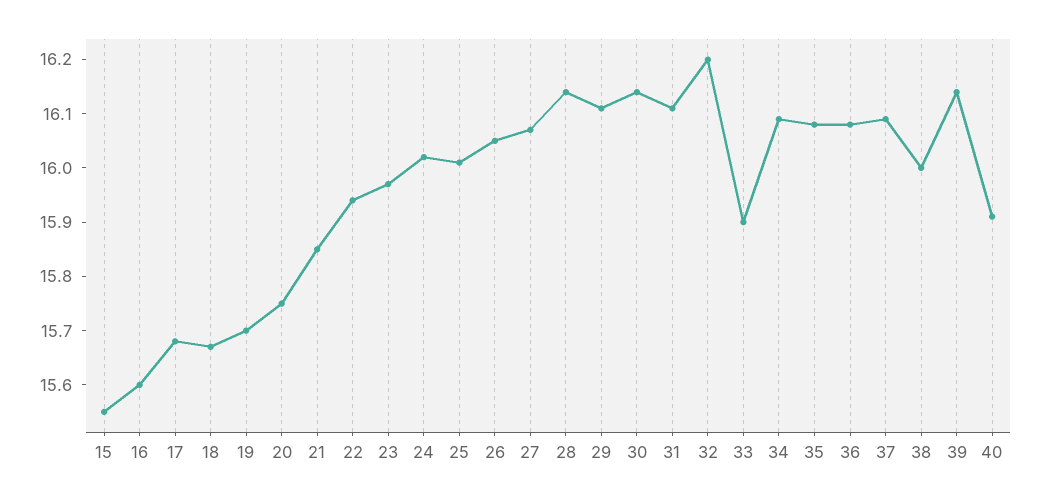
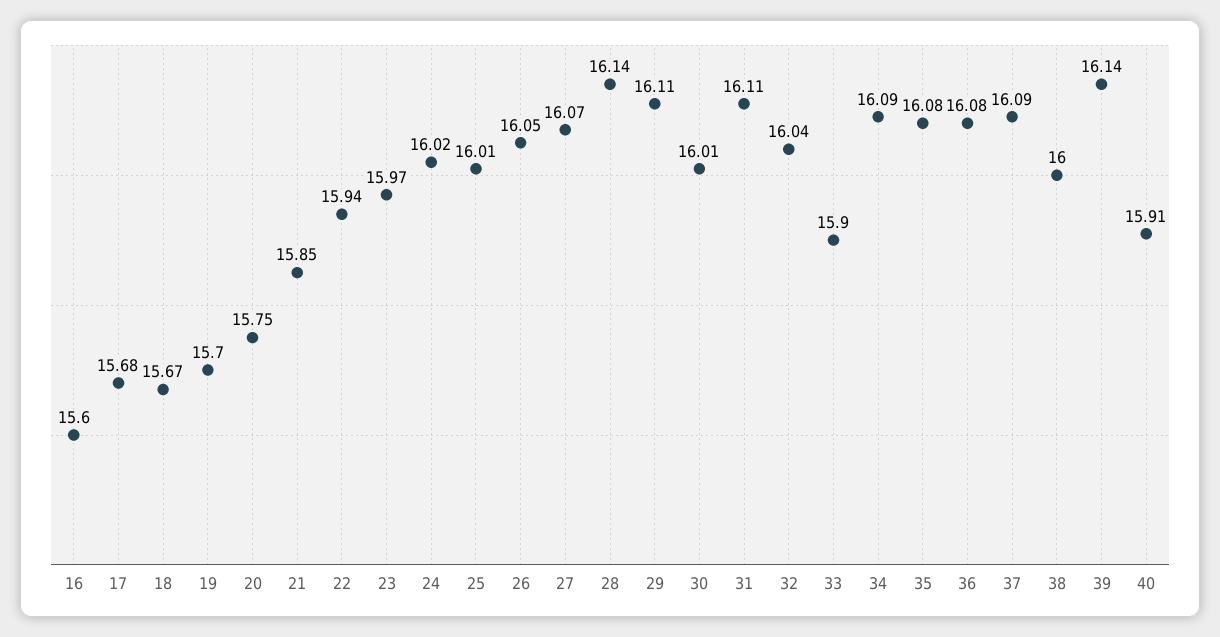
  {
-   "15": 15.55,
    "16": 15.6,
    "17": 15.68,
    "18": 15.67,
    "19": 15.7,
    "20": 15.75,
    "21": 15.85,
    "22": 15.94,
    "23": 15.97,
    "24": 16.02,
    "25": 16.01,
    "26": 16.05,
    "27": 16.07,
    "28": 16.14,
    "29": 16.11,
-   "30": 16.15,
+   "30": 16.01,
    "31": 16.11,
-   "32": 16.2,
+   "32": 16.04,
    "33": 15.9,
    "34": 16.09,
    "35": 16.08,
    "36": 16.08,
    "37": 16.09,
    "38": 16,
    "39": 16.14,
    "40": 15.91
  }

